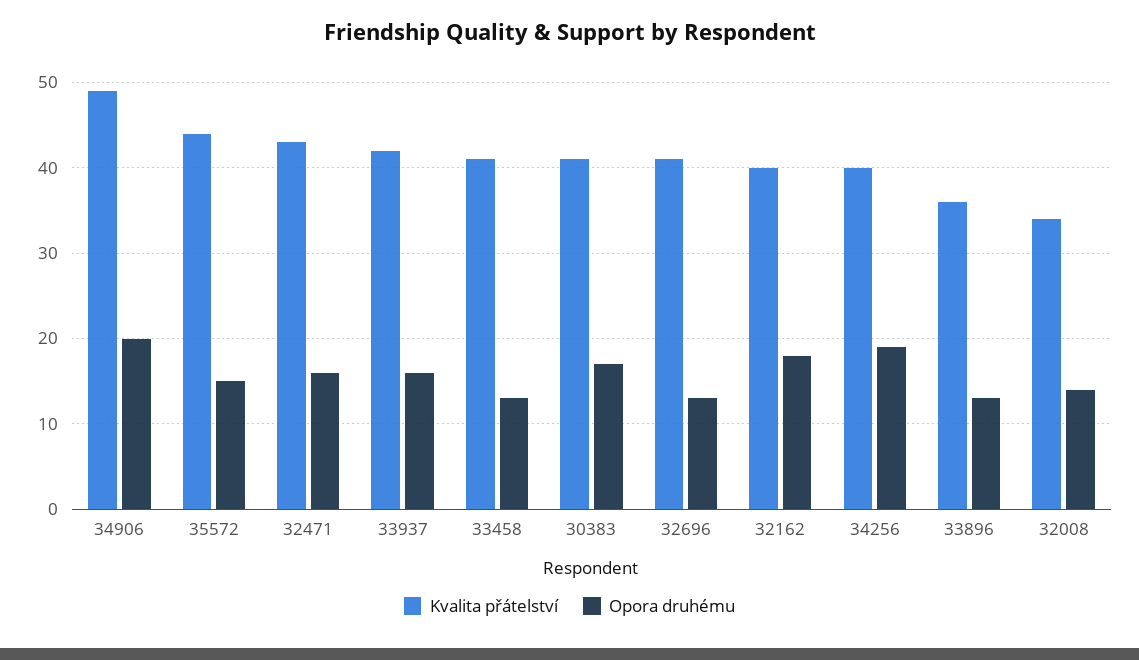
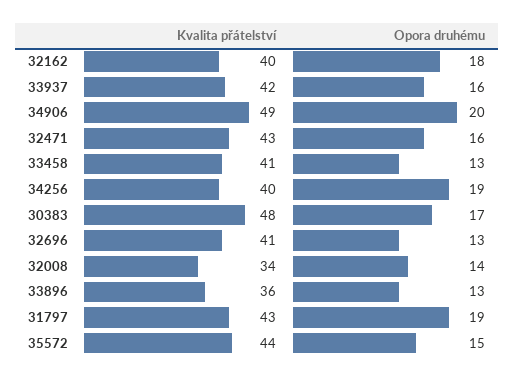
  {
    "Kvalita přátelství": {
      "34906": 49,
      "35572": 44,
      "32471": 43,
      "33937": 42,
      "33458": 41,
-     "30383": 41,
+     "30383": 48,
      "32696": 41,
      "32162": 40,
      "34256": 40,
      "33896": 36,
-     "32008": 34
+     "32008": 34,
+     "31797": 43
    },
    "Opora druhému": {
      "34906": 20,
      "35572": 15,
      "32471": 16,
      "33937": 16,
      "33458": 13,
      "30383": 17,
      "32696": 13,
      "32162": 18,
      "34256": 19,
      "33896": 13,
-     "32008": 14
+     "32008": 14,
+     "31797": 19
    }
  }

